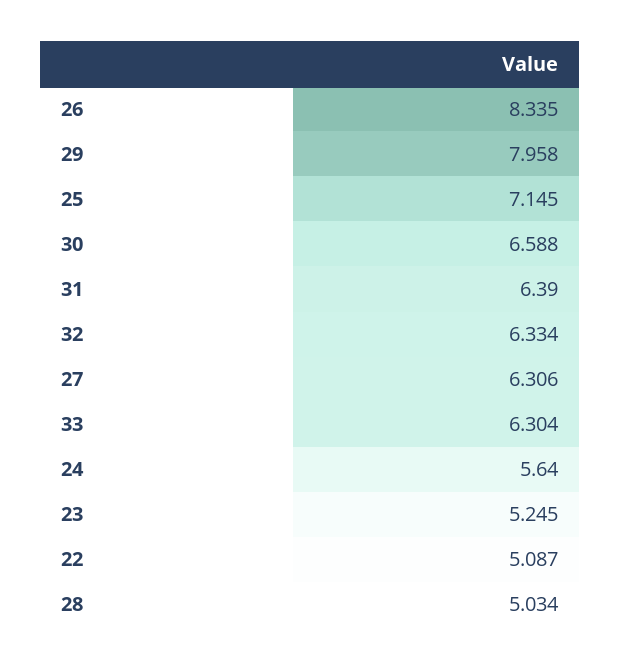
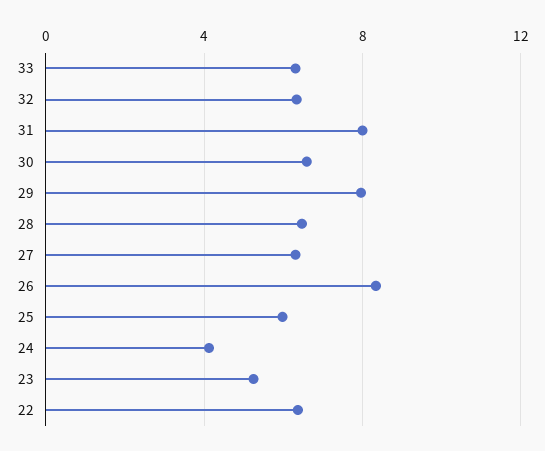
  {
    "26": 8.335,
    "29": 7.958,
-   "25": 7.145,
+   "25": 6,
    "30": 6.588,
-   "31": 6.39,
+   "31": 8,
    "32": 6.334,
    "27": 6.306,
    "33": 6.304,
-   "24": 5.64,
+   "24": 4,
    "23": 5.245,
-   "22": 5.087,
+   "22": 6.5,
-   "28": 5.034
+   "28": 6.5
  }

